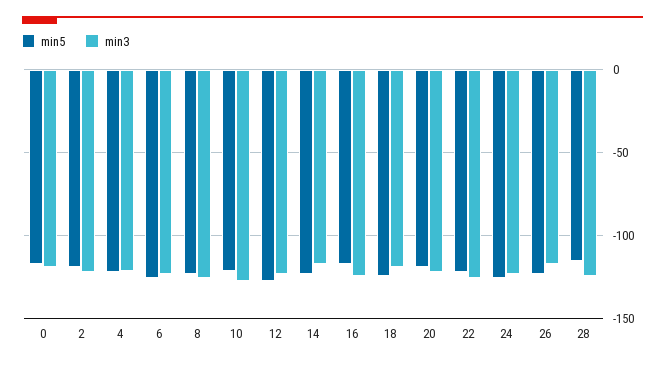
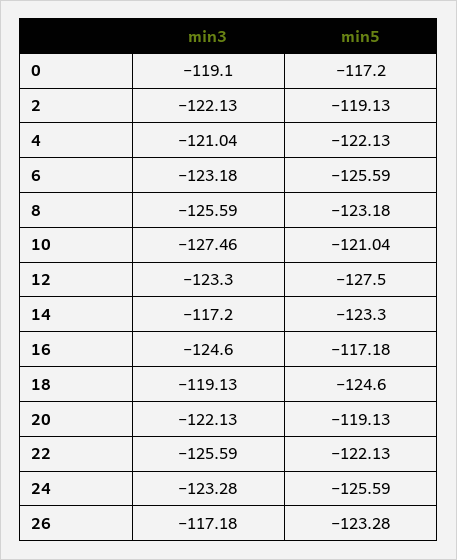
  {
    "min5": {
      "0": -117.2,
      "2": -119.13,
      "4": -122.13,
      "6": -125.59,
      "8": -123.18,
      "10": -121.04,
      "12": -127.5,
      "14": -123.3,
      "16": -117.18,
      "18": -124.6,
      "20": -119.13,
      "22": -122.13,
      "24": -125.59,
-     "26": -123.28,
+     "26": -123.28
-     "28": -115
    },
    "min3": {
      "0": -119.1,
      "2": -122.13,
      "4": -121.04,
      "6": -123.18,
      "8": -125.59,
      "10": -127.46,
      "12": -123.3,
      "14": -117.2,
      "16": -124.6,
      "18": -119.13,
      "20": -122.13,
      "22": -125.59,
      "24": -123.28,
-     "26": -117.18,
+     "26": -117.18
-     "28": -125
    }
  }

